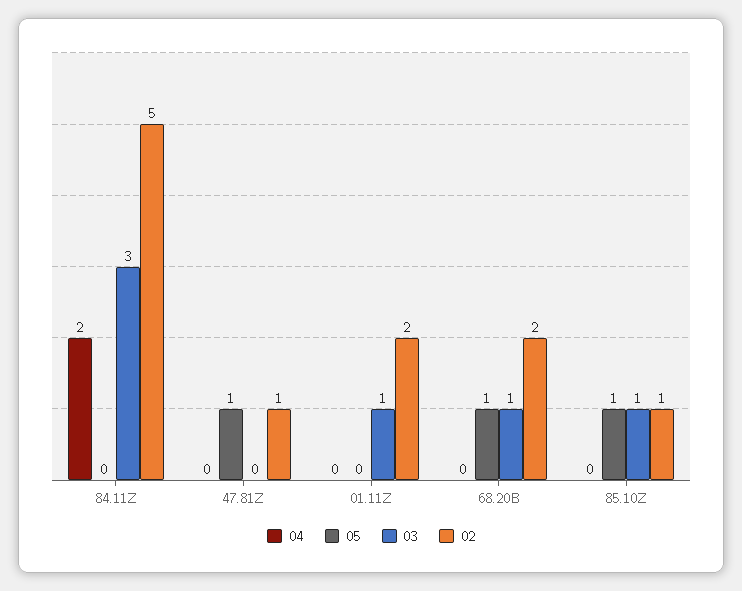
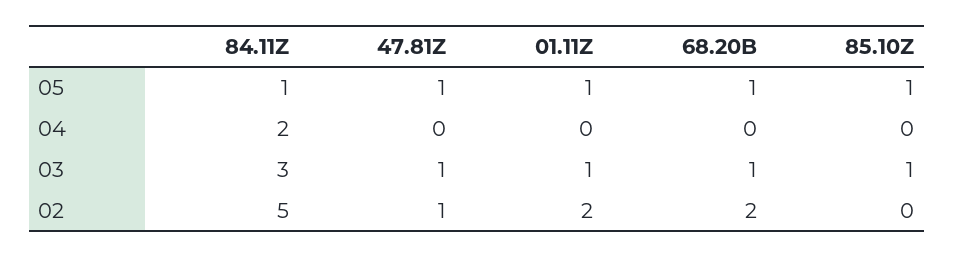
  {
    "04": {
      "84.11Z": 2,
      "47.81Z": 0,
      "01.11Z": 0,
      "68.20B": 0,
      "85.10Z": 0
    },
    "05": {
-     "84.11Z": 0,
+     "84.11Z": 1,
      "47.81Z": 1,
-     "01.11Z": 0,
+     "01.11Z": 1,
      "68.20B": 1,
      "85.10Z": 1
    },
    "03": {
      "84.11Z": 3,
-     "47.81Z": 0,
+     "47.81Z": 1,
      "01.11Z": 1,
      "68.20B": 1,
      "85.10Z": 1
    },
    "02": {
      "84.11Z": 5,
      "47.81Z": 1,
      "01.11Z": 2,
      "68.20B": 2,
-     "85.10Z": 1
+     "85.10Z": 0
    }
  }

